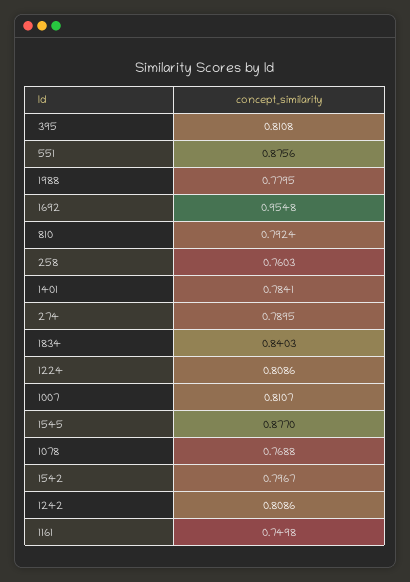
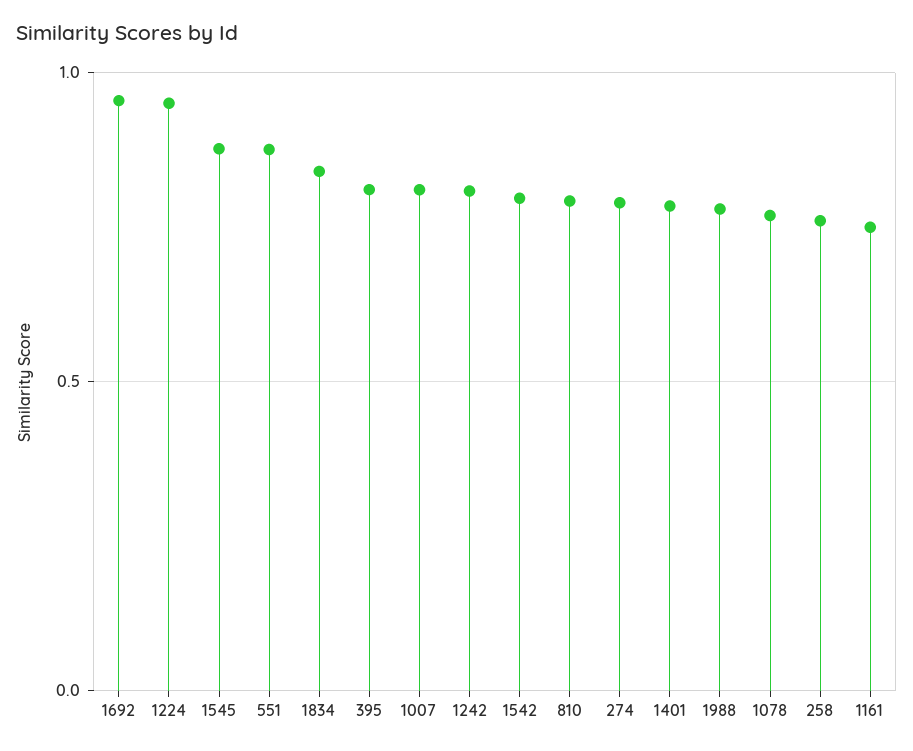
  {
    "395": 0.8108,
    "551": 0.8756,
    "1988": 0.7795,
    "1692": 0.9548,
    "810": 0.7924,
    "258": 0.7603,
    "1401": 0.7841,
    "274": 0.7895,
    "1834": 0.8403,
-   "1224": 0.8086,
+   "1224": 0.95,
    "1007": 0.8107,
    "1545": 0.877,
    "1078": 0.7688,
    "1542": 0.7967,
    "1242": 0.8086,
    "1161": 0.7498
  }

